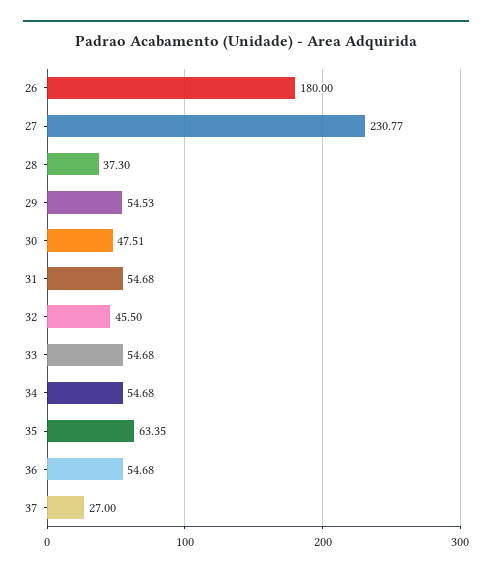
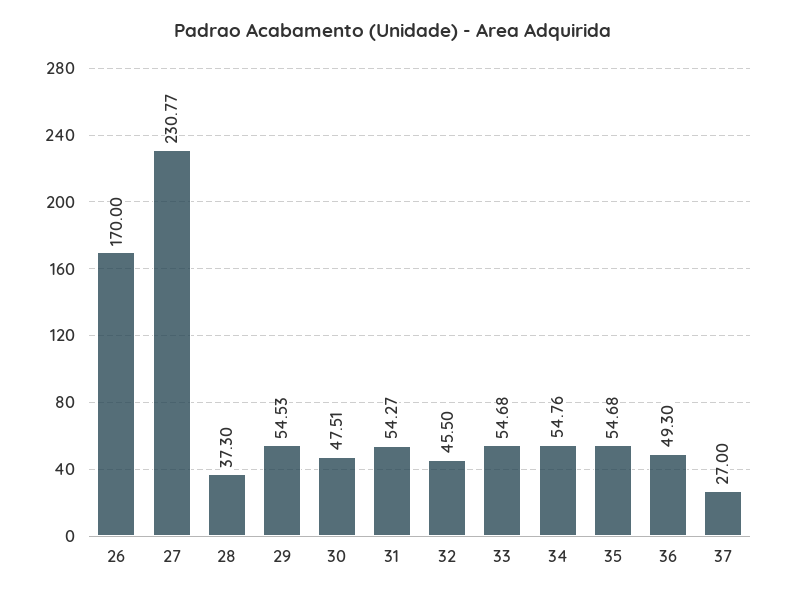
  {
-   "26": 180,
+   "26": 170,
    "27": 230.77,
    "28": 37.3,
    "29": 54.53,
    "30": 47.51,
-   "31": 54.68,
+   "31": 54.27,
    "32": 45.5,
    "33": 54.68,
-   "34": 54.68,
+   "34": 54.76,
-   "35": 63.35,
+   "35": 54.68,
-   "36": 54.68,
+   "36": 49.3,
    "37": 27
  }

